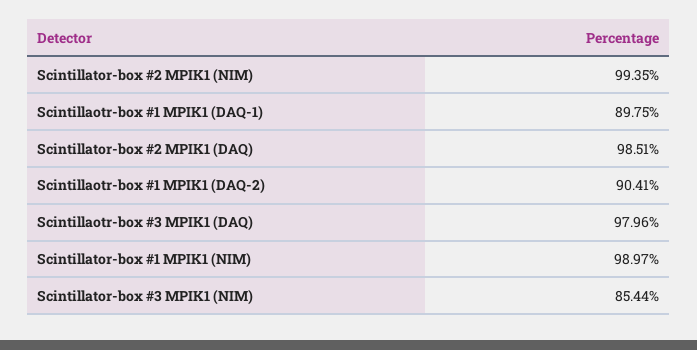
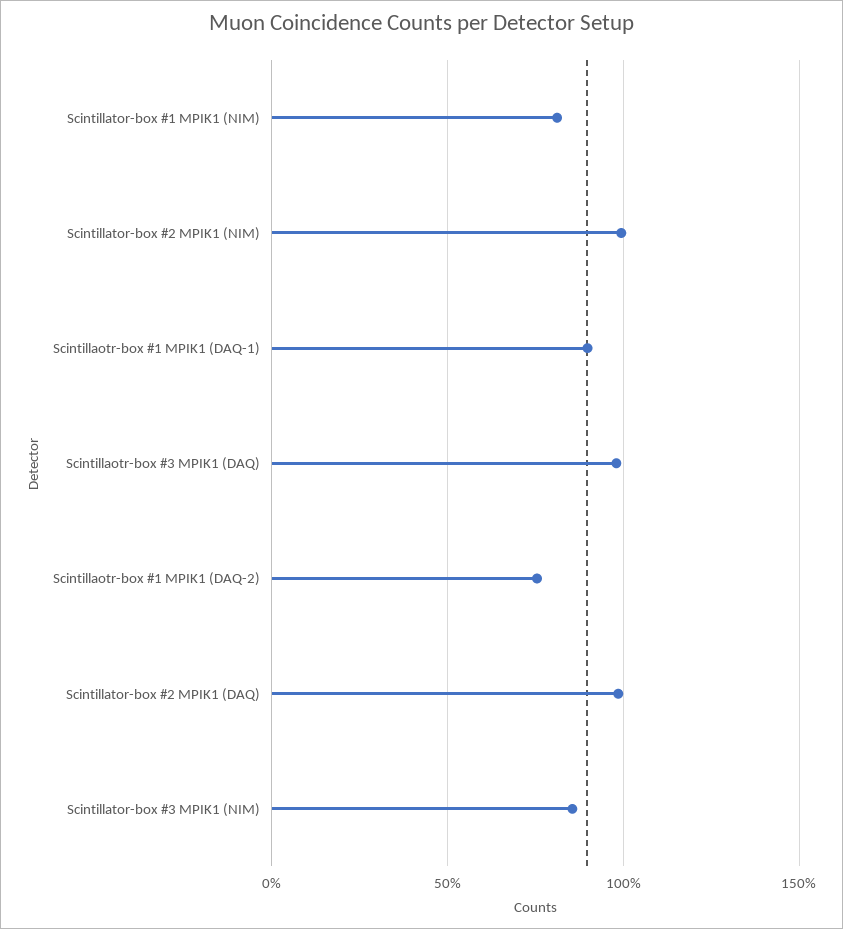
  {
    "Scintillator-box #2 MPIK1 (NIM)": 99.35,
    "Scintillaotr-box #1 MPIK1 (DAQ-1)": 89.75,
    "Scintillator-box #2 MPIK1 (DAQ)": 98.51,
-   "Scintillaotr-box #1 MPIK1 (DAQ-2)": 90.41,
+   "Scintillaotr-box #1 MPIK1 (DAQ-2)": 75,
    "Scintillaotr-box #3 MPIK1 (DAQ)": 97.96,
-   "Scintillator-box #1 MPIK1 (NIM)": 98.97,
+   "Scintillator-box #1 MPIK1 (NIM)": 80,
    "Scintillator-box #3 MPIK1 (NIM)": 85.44
  }

